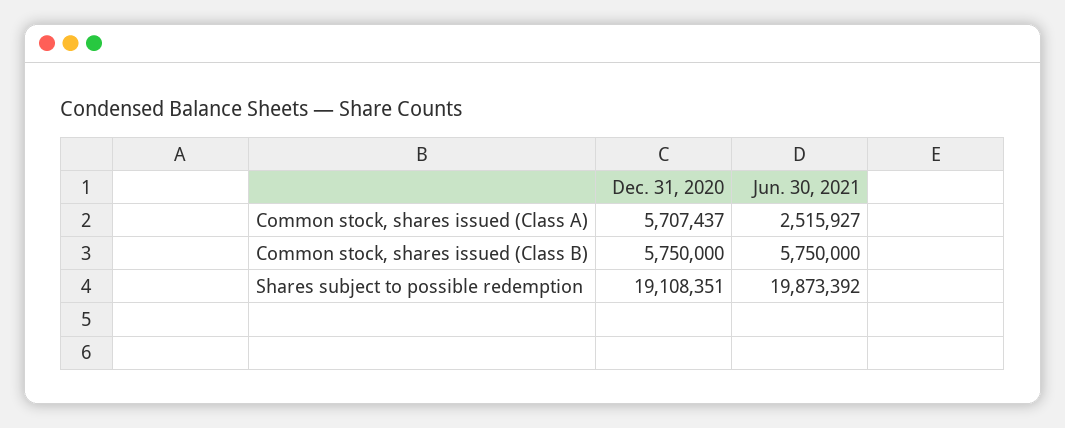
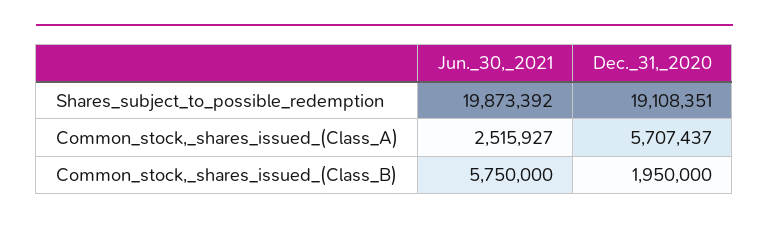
  {
    "Dec. 31, 2020": {
      "Common stock, shares issued (Class A)": 5707437,
-     "Common stock, shares issued (Class B)": 5750000,
+     "Common stock, shares issued (Class B)": 1950000,
      "Shares subject to possible redemption": 19108351
    },
    "Jun. 30, 2021": {
      "Common stock, shares issued (Class A)": 2515927,
      "Common stock, shares issued (Class B)": 5750000,
      "Shares subject to possible redemption": 19873392
    }
  }

